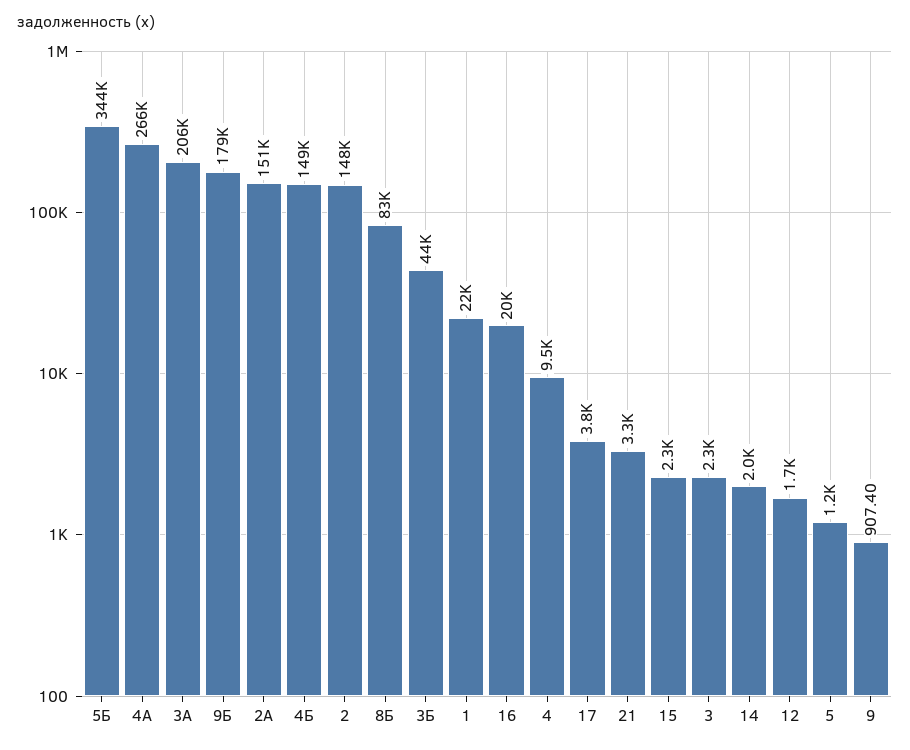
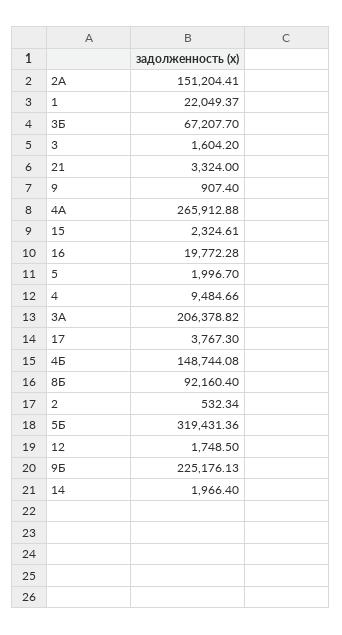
  {
-   "5Б": 344000,
+   "5Б": 319431.36,
    "4А": 265912.88,
    "3А": 206378.82,
-   "9Б": 179000,
+   "9Б": 225176.13,
    "2А": 151204.41,
    "4Б": 148744.08,
-   "2": 148000,
+   "2": 532.34,
-   "8Б": 83000,
+   "8Б": 92160.4,
-   "3Б": 44000,
+   "3Б": 67207.7,
    "1": 22049.37,
    "16": 19772.28,
    "4": 9484.66,
    "17": 3767.3,
    "21": 3324,
    "15": 2324.61,
-   "3": 2300,
+   "3": 1604.2,
    "14": 1966.4,
    "12": 1748.5,
-   "5": 1200,
+   "5": 1996.7,
    "9": 907.4
  }

